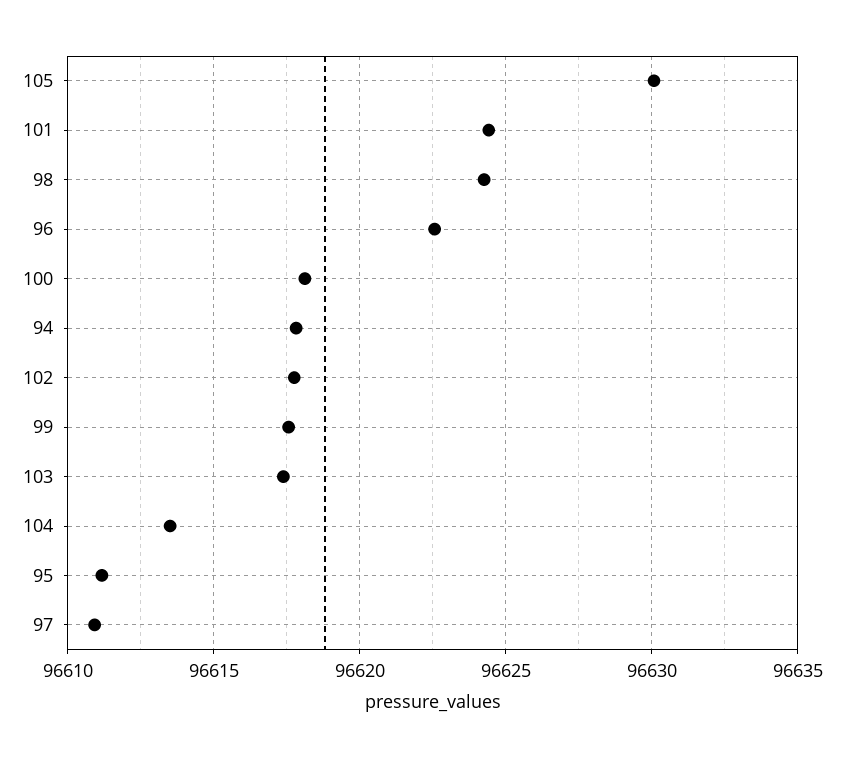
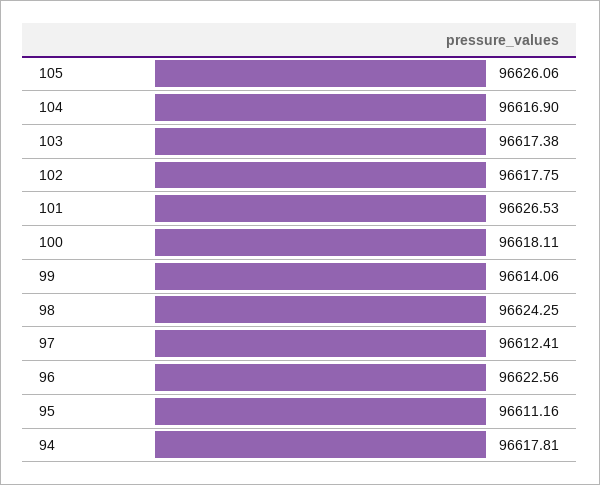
  {
-   "105": 96630,
+   "105": 96626.06,
-   "101": 96624.5,
+   "101": 96626.53,
    "98": 96624.25,
    "96": 96622.56,
    "100": 96618.11,
    "94": 96617.81,
    "102": 96617.75,
-   "99": 96617.5,
+   "99": 96614.06,
    "103": 96617.38,
-   "104": 96613.5,
+   "104": 96616.9,
    "95": 96611.16,
-   "97": 96611
+   "97": 96612.41
  }

